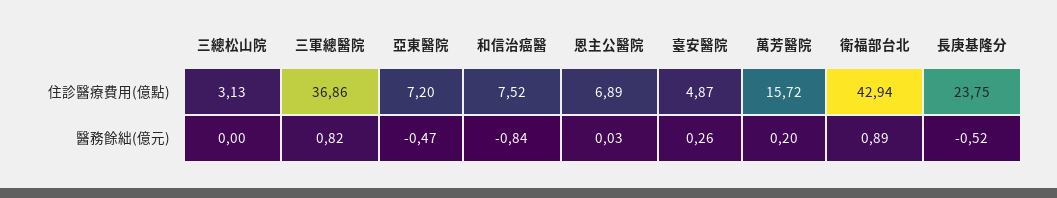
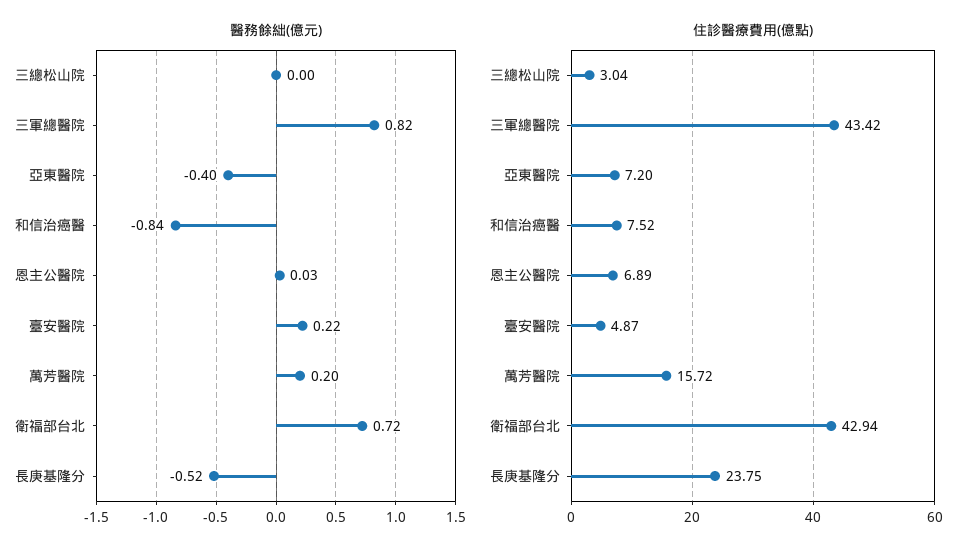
  {
    "住診醫療費用(億點)": {
-     "三總松山院": 3.13,
+     "三總松山院": 3.04,
-     "三軍總醫院": 36.86,
+     "三軍總醫院": 43.42,
      "亞東醫院": 7.2,
      "和信治癌醫": 7.52,
      "恩主公醫院": 6.89,
      "臺安醫院": 4.87,
      "萬芳醫院": 15.72,
      "衛福部台北": 42.94,
      "長庚基隆分": 23.75
    },
    "醫務餘絀(億元)": {
      "三總松山院": 0,
      "三軍總醫院": 0.82,
-     "亞東醫院": -0.47,
+     "亞東醫院": -0.4,
      "和信治癌醫": -0.84,
      "恩主公醫院": 0.03,
-     "臺安醫院": 0.26,
+     "臺安醫院": 0.22,
      "萬芳醫院": 0.2,
-     "衛福部台北": 0.89,
+     "衛福部台北": 0.72,
      "長庚基隆分": -0.52
    }
  }

